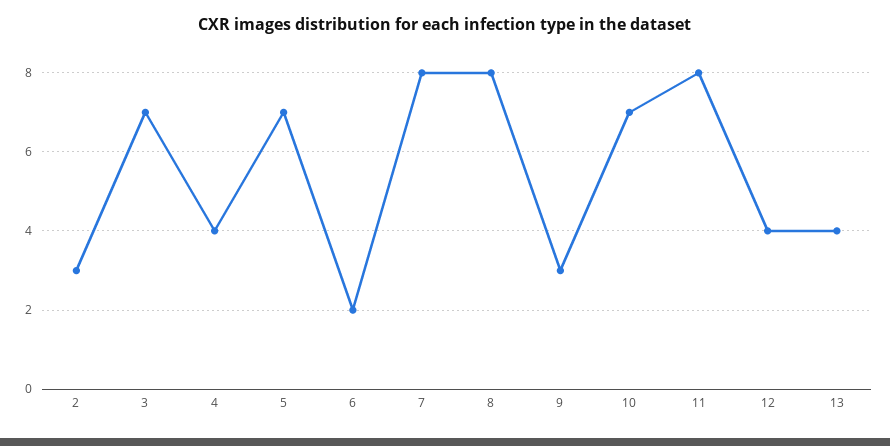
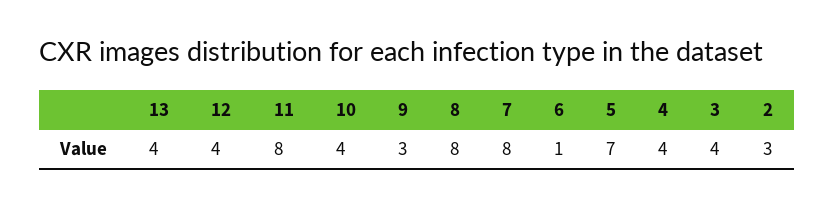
  {
    "2": 3,
-   "3": 7,
+   "3": 4,
    "4": 4,
    "5": 7,
-   "6": 2,
+   "6": 1,
    "7": 8,
    "8": 8,
    "9": 3,
-   "10": 7,
+   "10": 4,
    "11": 8,
    "12": 4,
    "13": 4
  }

